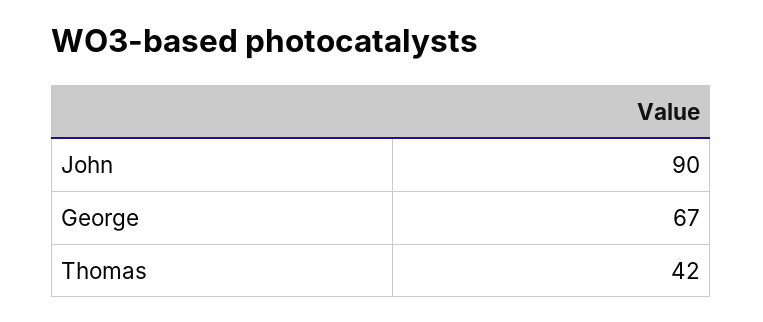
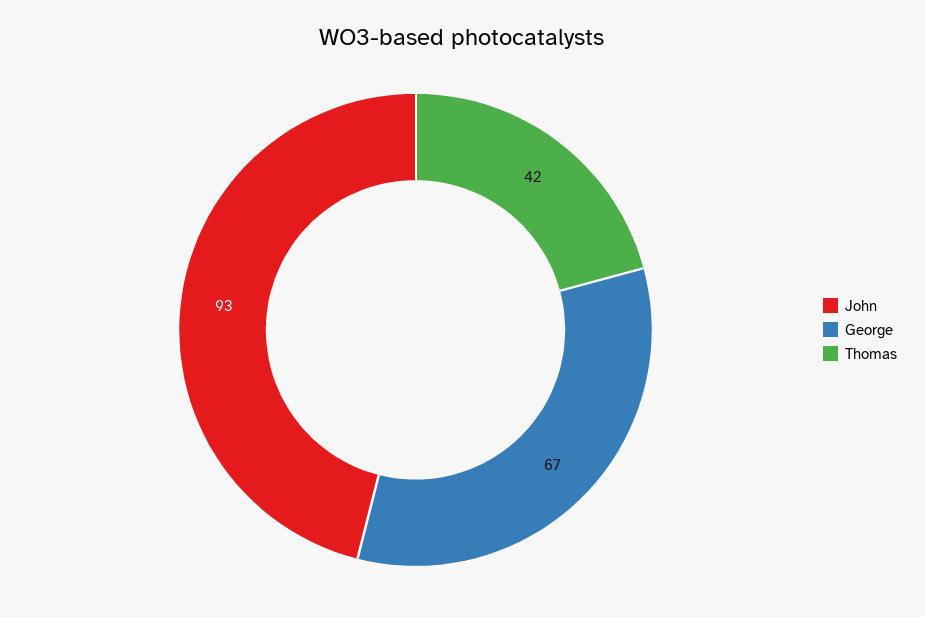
  {
-   "John": 90,
+   "John": 93,
    "George": 67,
    "Thomas": 42
  }

